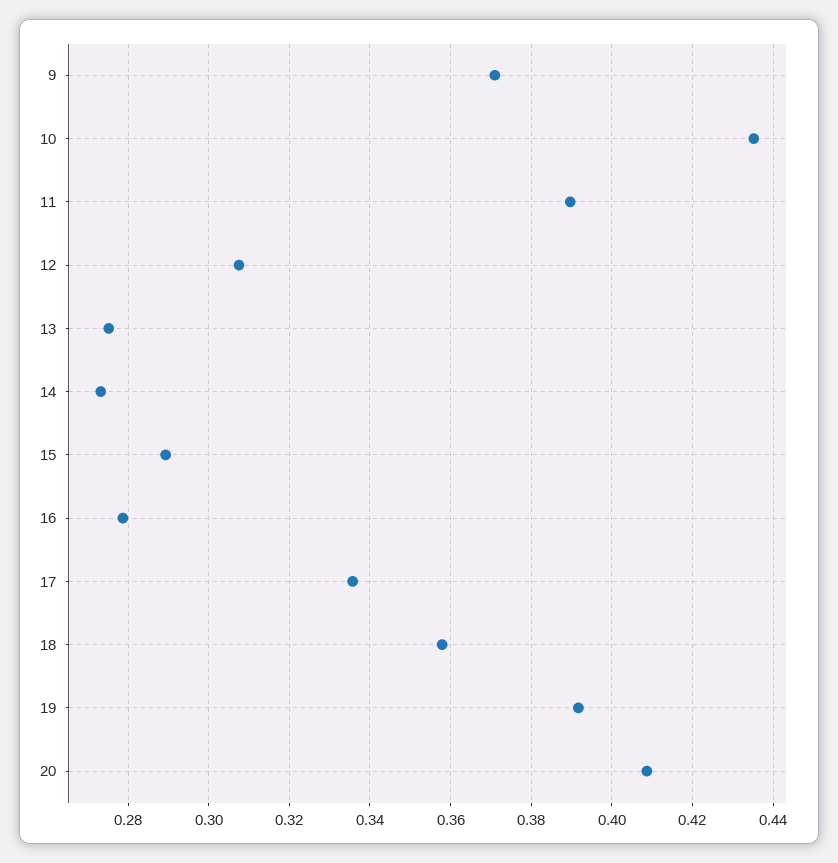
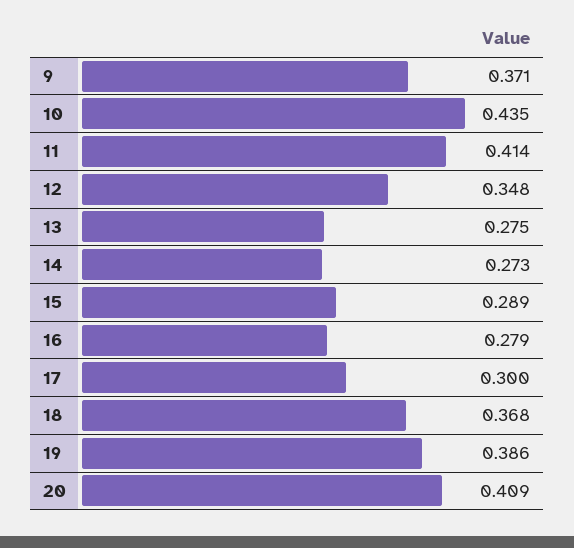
  {
    "9": 0.371,
    "10": 0.435,
-   "11": 0.39,
+   "11": 0.414,
-   "12": 0.308,
+   "12": 0.348,
    "13": 0.275,
    "14": 0.273,
    "15": 0.289,
    "16": 0.279,
-   "17": 0.336,
+   "17": 0.3,
-   "18": 0.358,
+   "18": 0.368,
-   "19": 0.392,
+   "19": 0.386,
    "20": 0.409
  }

